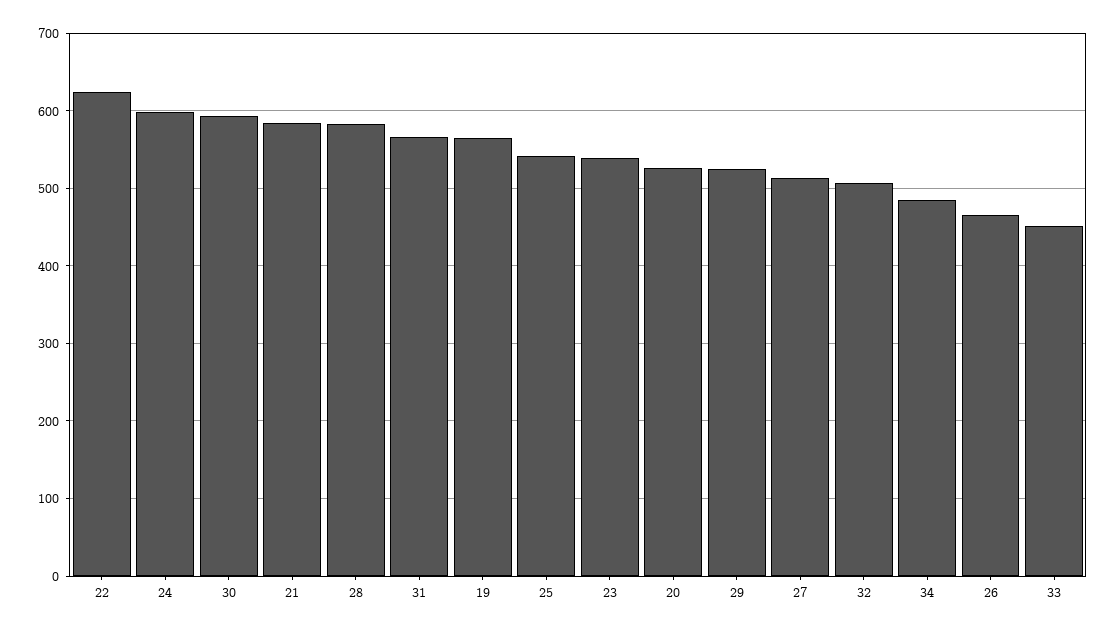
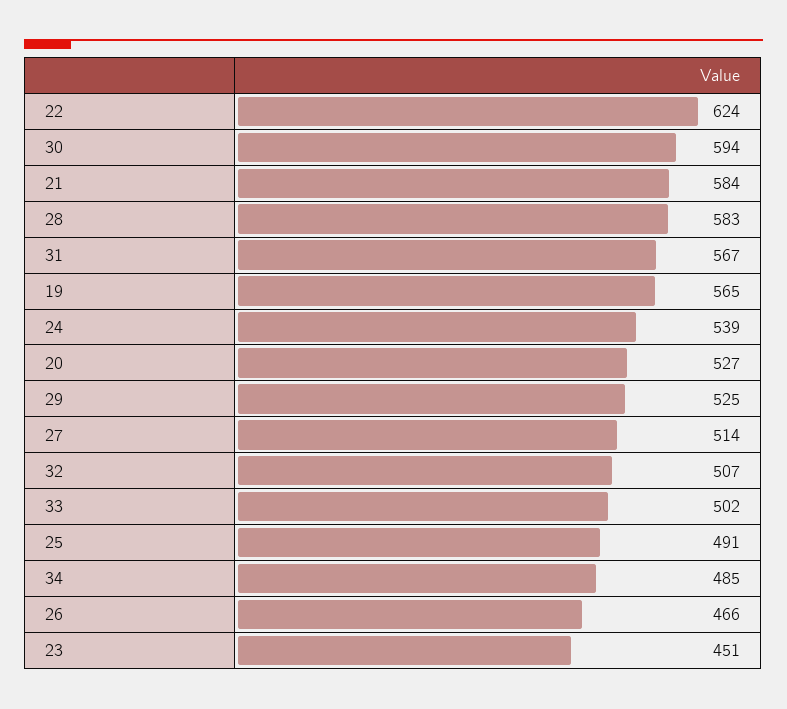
  {
    "22": 624,
-   "24": 600,
+   "24": 539,
    "30": 594,
    "21": 584,
    "28": 583,
    "31": 567,
    "19": 565,
-   "25": 540,
+   "25": 491,
-   "23": 540,
+   "23": 451,
    "20": 527,
    "29": 525,
    "27": 514,
    "32": 507,
    "34": 485,
    "26": 466,
-   "33": 450
+   "33": 502
  }

